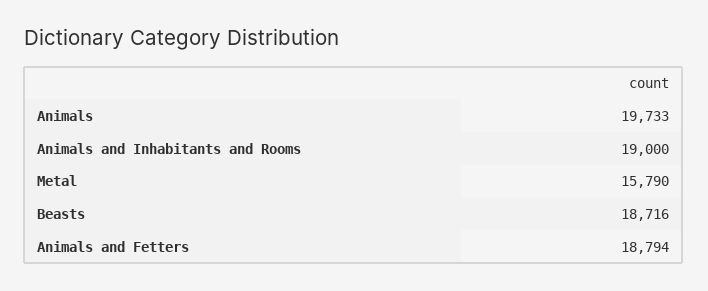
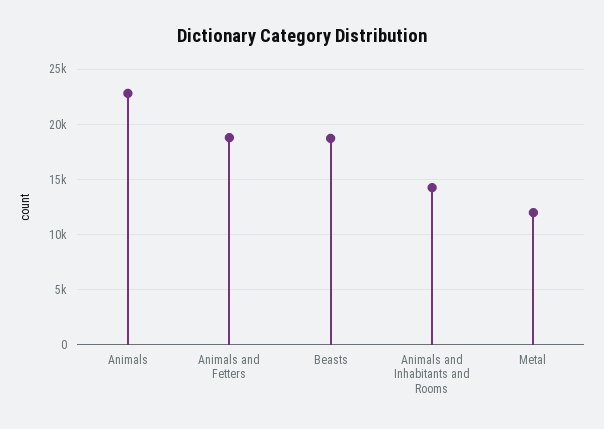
  {
-   "Animals": 19733,
+   "Animals": 23000,
-   "Animals and Inhabitants and Rooms": 19000,
+   "Animals and Inhabitants and Rooms": 14000,
-   "Metal": 15790,
+   "Metal": 12000,
    "Beasts": 18716,
    "Animals and Fetters": 18794
  }

